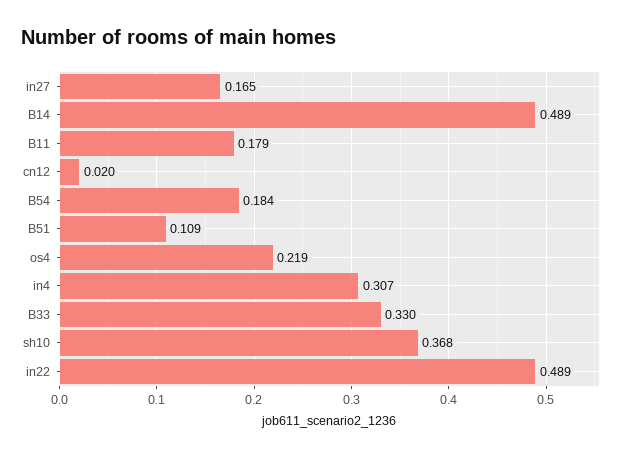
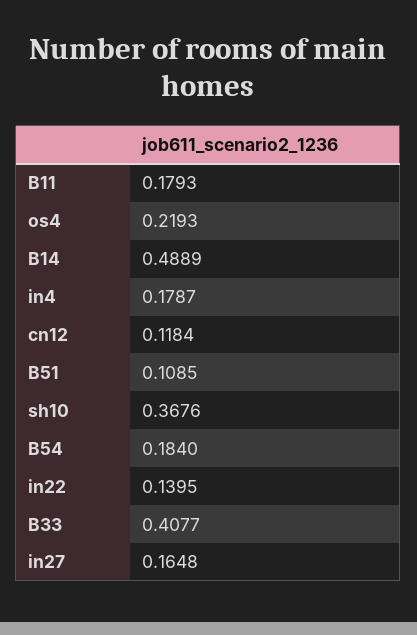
  {
    "in27": 0.1648,
    "B14": 0.4889,
    "B11": 0.1793,
-   "cn12": 0.02,
+   "cn12": 0.1184,
    "B54": 0.184,
    "B51": 0.1085,
    "os4": 0.2193,
-   "in4": 0.307,
+   "in4": 0.1787,
-   "B33": 0.33,
+   "B33": 0.4077,
    "sh10": 0.3676,
-   "in22": 0.489
+   "in22": 0.1395
  }

